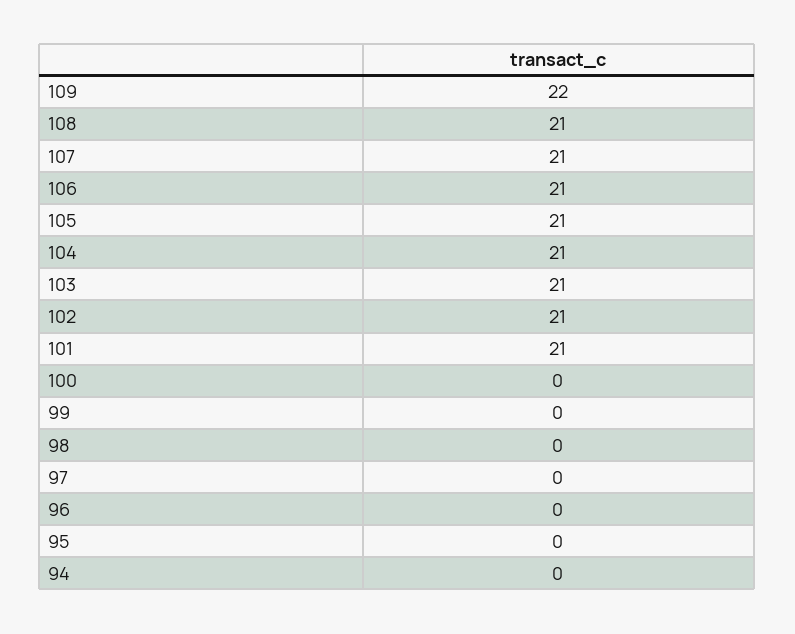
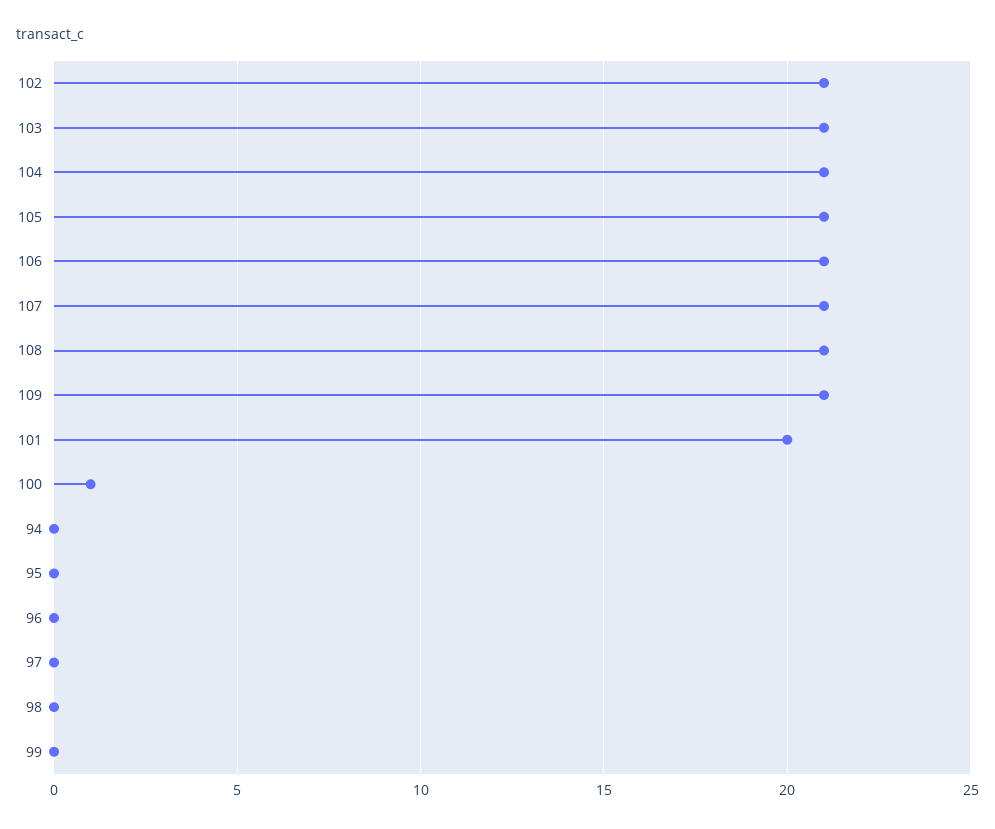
  {
-   "109": 22,
+   "109": 21,
    "108": 21,
    "107": 21,
    "106": 21,
    "105": 21,
    "104": 21,
    "103": 21,
    "102": 21,
-   "101": 21,
+   "101": 20,
-   "100": 0,
+   "100": 1,
    "99": 0,
    "98": 0,
    "97": 0,
    "96": 0,
    "95": 0,
    "94": 0
  }

